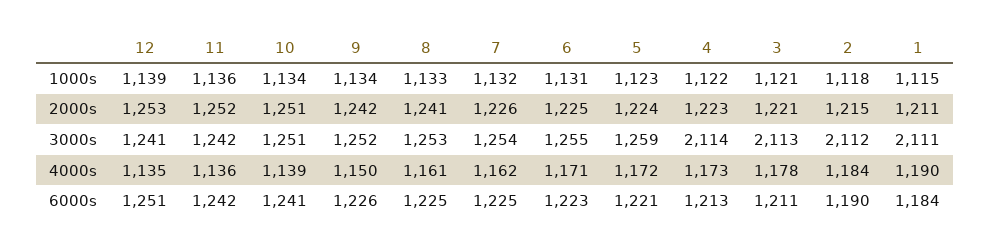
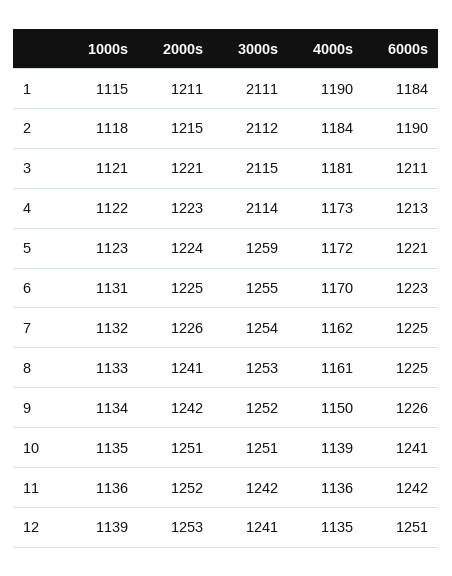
  {
    "12": {
      "1000s": 1139,
      "2000s": 1253,
      "3000s": 1241,
      "4000s": 1135,
      "6000s": 1251
    },
    "11": {
      "1000s": 1136,
      "2000s": 1252,
      "3000s": 1242,
      "4000s": 1136,
      "6000s": 1242
    },
    "10": {
-     "1000s": 1134,
+     "1000s": 1135,
      "2000s": 1251,
      "3000s": 1251,
      "4000s": 1139,
      "6000s": 1241
    },
    "9": {
      "1000s": 1134,
      "2000s": 1242,
      "3000s": 1252,
      "4000s": 1150,
      "6000s": 1226
    },
    "8": {
      "1000s": 1133,
      "2000s": 1241,
      "3000s": 1253,
      "4000s": 1161,
      "6000s": 1225
    },
    "7": {
      "1000s": 1132,
      "2000s": 1226,
      "3000s": 1254,
      "4000s": 1162,
      "6000s": 1225
    },
    "6": {
      "1000s": 1131,
      "2000s": 1225,
      "3000s": 1255,
-     "4000s": 1171,
+     "4000s": 1170,
      "6000s": 1223
    },
    "5": {
      "1000s": 1123,
      "2000s": 1224,
      "3000s": 1259,
      "4000s": 1172,
      "6000s": 1221
    },
    "4": {
      "1000s": 1122,
      "2000s": 1223,
      "3000s": 2114,
      "4000s": 1173,
      "6000s": 1213
    },
    "3": {
      "1000s": 1121,
      "2000s": 1221,
-     "3000s": 2113,
+     "3000s": 2115,
-     "4000s": 1178,
+     "4000s": 1181,
      "6000s": 1211
    },
    "2": {
      "1000s": 1118,
      "2000s": 1215,
      "3000s": 2112,
      "4000s": 1184,
      "6000s": 1190
    },
    "1": {
      "1000s": 1115,
      "2000s": 1211,
      "3000s": 2111,
      "4000s": 1190,
      "6000s": 1184
    }
  }

